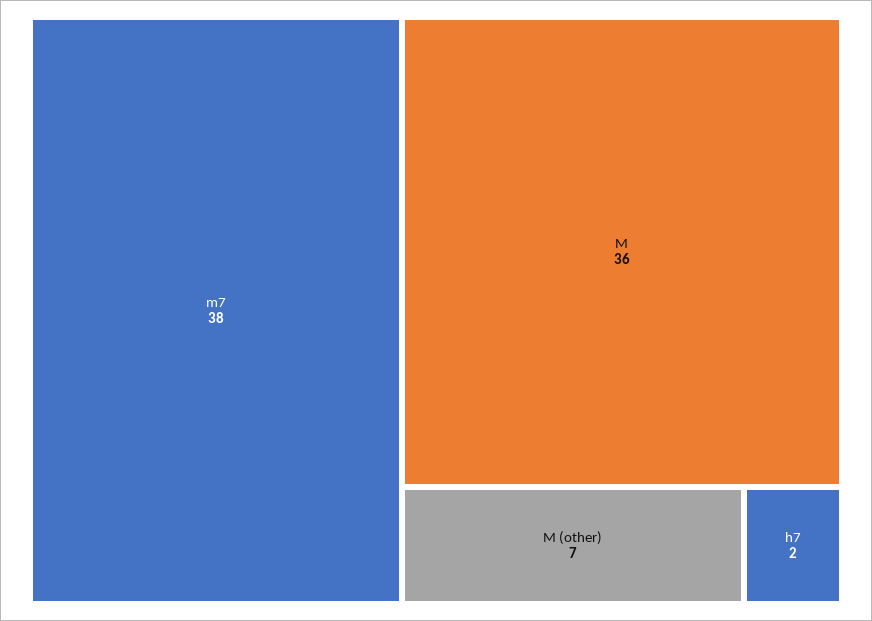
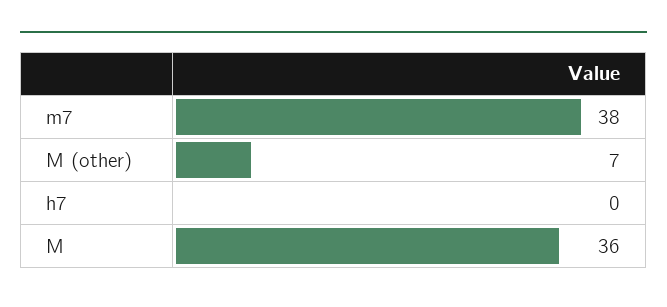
  {
    "m7": 38,
    "M": 36,
    "M (other)": 7,
-   "h7": 2
+   "h7": 0
  }

